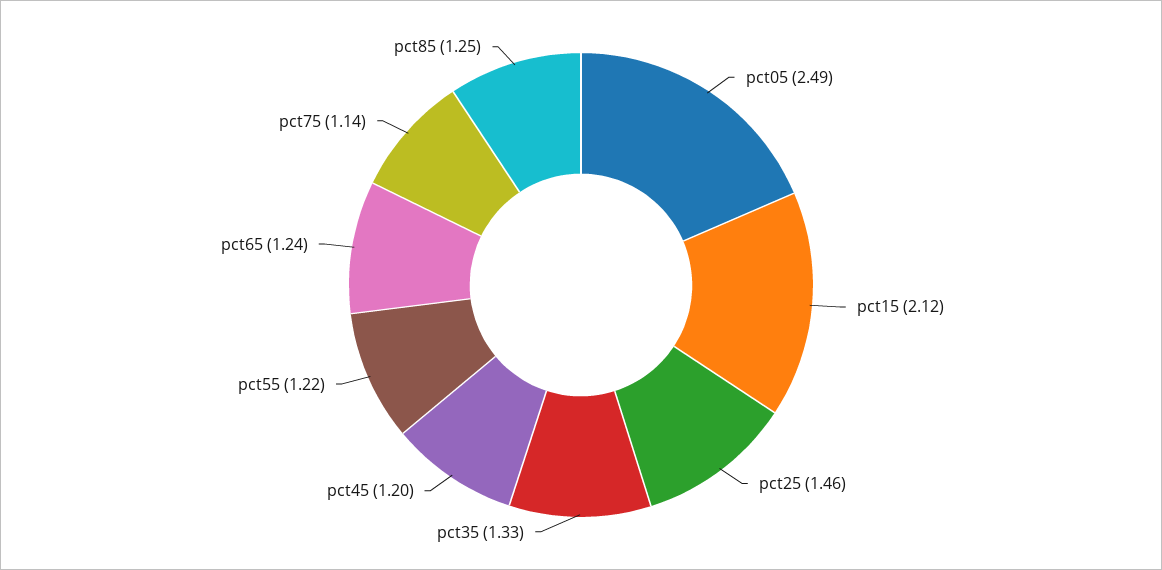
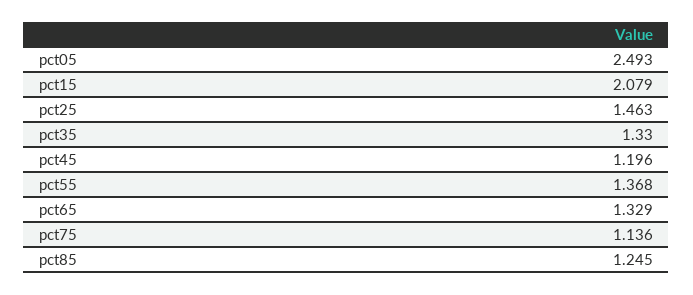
  {
    "pct05": 2.493,
-   "pct15": 2.12,
+   "pct15": 2.079,
    "pct25": 1.463,
    "pct35": 1.33,
    "pct45": 1.196,
-   "pct55": 1.22,
+   "pct55": 1.368,
-   "pct65": 1.24,
+   "pct65": 1.329,
    "pct75": 1.136,
    "pct85": 1.245
  }

